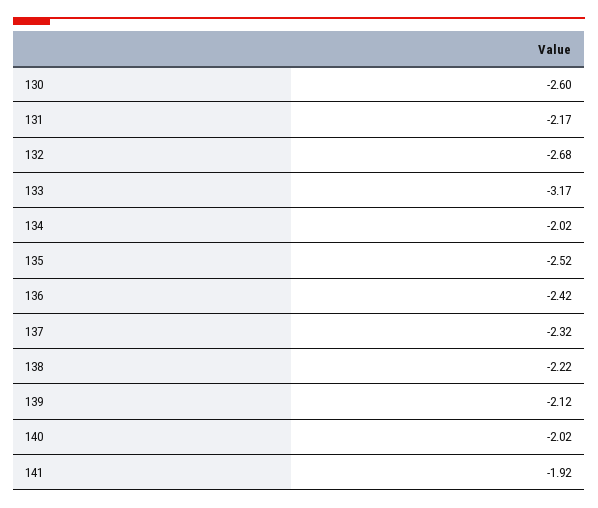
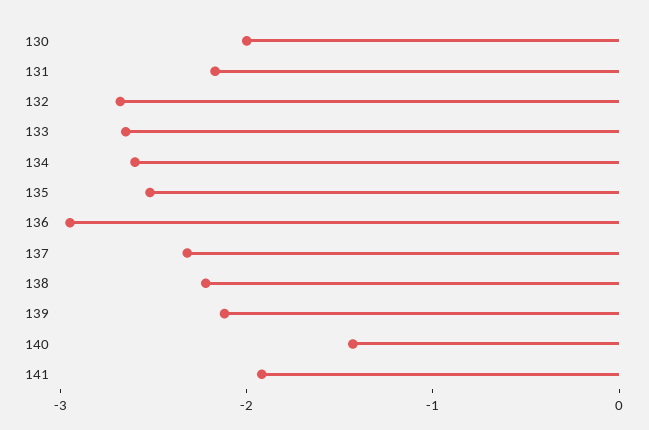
  {
-   "130": -2.6,
+   "130": -2,
    "131": -2.17,
    "132": -2.68,
-   "133": -3.17,
+   "133": -2.6,
-   "134": -2.02,
+   "134": -2.6,
    "135": -2.52,
-   "136": -2.42,
+   "136": -3,
    "137": -2.32,
    "138": -2.22,
    "139": -2.12,
-   "140": -2.02,
+   "140": -1.4,
    "141": -1.92
  }

